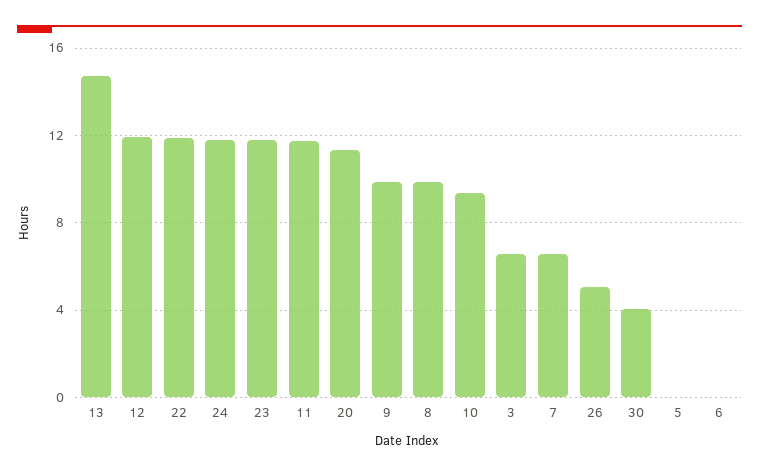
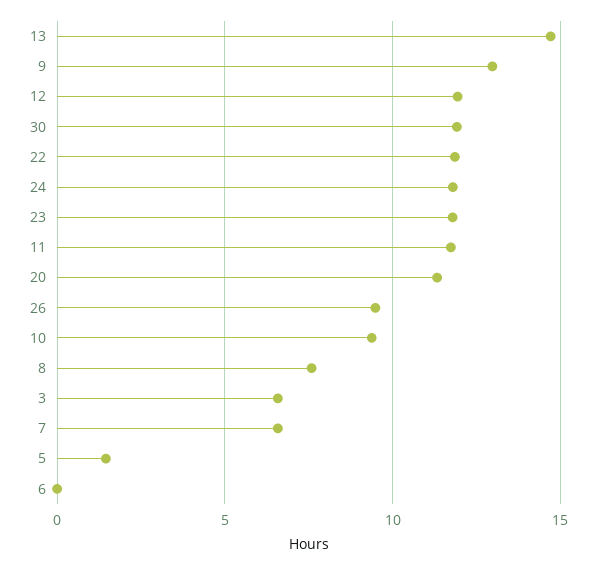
  {
    "13": 14.5,
    "12": 12,
    "22": 12,
    "24": 12,
    "23": 12,
    "11": 11.5,
    "20": 11.5,
-   "9": 10,
+   "9": 13,
-   "8": 10,
+   "8": 7.5,
    "10": 9.5,
    "3": 6.5,
    "7": 6.5,
-   "26": 5,
+   "26": 9.5,
-   "30": 4,
+   "30": 12,
-   "5": 0,
+   "5": 1.5,
    "6": 0
  }

